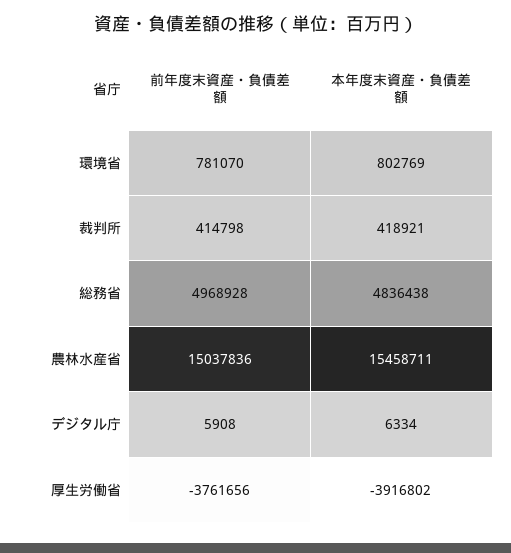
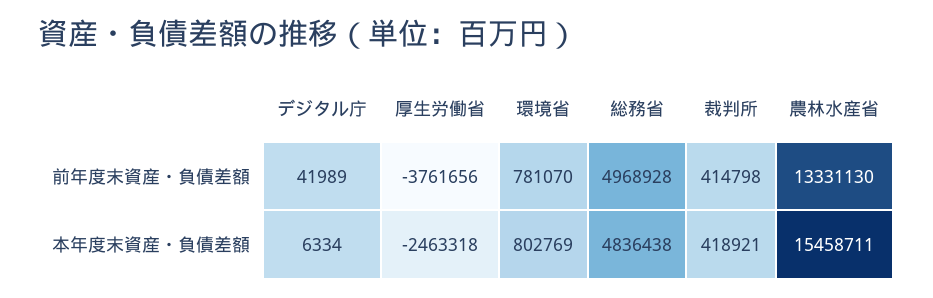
  {
    "前年度末資産・負債差額": {
      "環境省": 781070,
      "裁判所": 414798,
      "総務省": 4968928,
-     "農林水産省": 15037836,
+     "農林水産省": 13331130,
-     "デジタル庁": 5908,
+     "デジタル庁": 41989,
      "厚生労働省": -3761656
    },
    "本年度末資産・負債差額": {
      "環境省": 802769,
      "裁判所": 418921,
      "総務省": 4836438,
      "農林水産省": 15458711,
      "デジタル庁": 6334,
-     "厚生労働省": -3916802
+     "厚生労働省": -2463318
    }
  }

